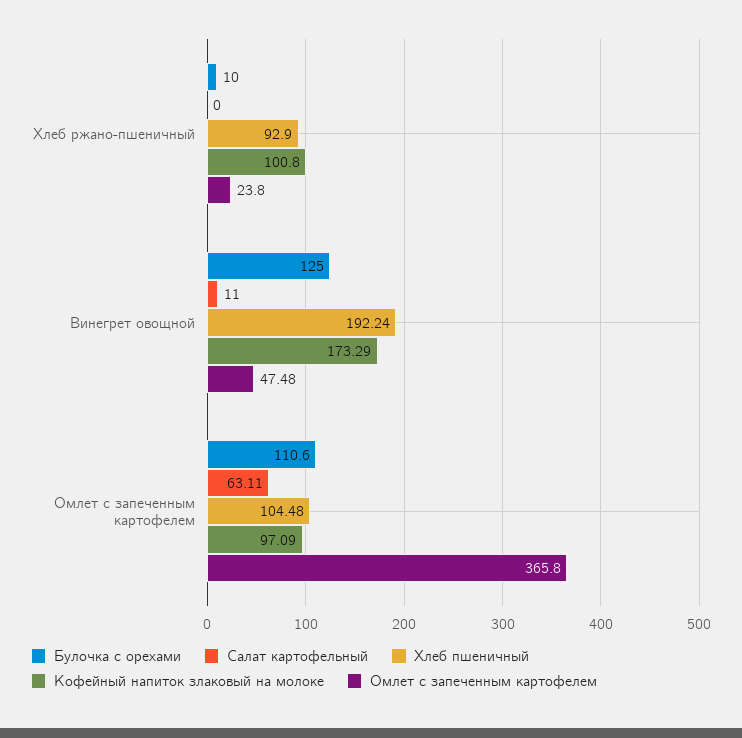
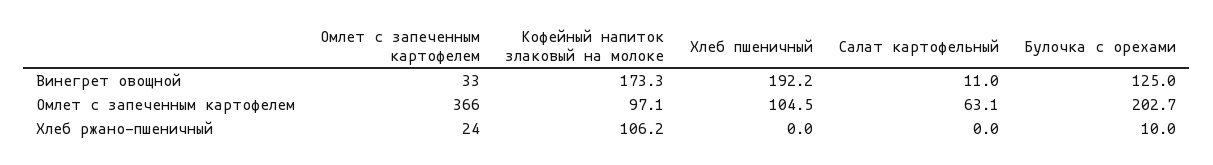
  {
    "Булочка с орехами": {
      "Хлеб ржано-пшеничный": 10,
      "Винегрет овощной": 125,
-     "Омлет с запеченным картофелем": 110.6
+     "Омлет с запеченным картофелем": 202.7
    },
    "Салат картофельный": {
      "Хлеб ржано-пшеничный": 0,
      "Винегрет овощной": 11,
      "Омлет с запеченным картофелем": 63.11
    },
    "Хлеб пшеничный": {
-     "Хлеб ржано-пшеничный": 92.9,
+     "Хлеб ржано-пшеничный": 0,
      "Винегрет овощной": 192.24,
      "Омлет с запеченным картофелем": 104.48
    },
    "Кофейный напиток злаковый на молоке": {
-     "Хлеб ржано-пшеничный": 100.8,
+     "Хлеб ржано-пшеничный": 106.2,
      "Винегрет овощной": 173.29,
      "Омлет с запеченным картофелем": 97.09
    },
    "Омлет с запеченным картофелем": {
      "Хлеб ржано-пшеничный": 23.8,
-     "Винегрет овощной": 47.48,
+     "Винегрет овощной": 33,
      "Омлет с запеченным картофелем": 365.8
    }
  }

